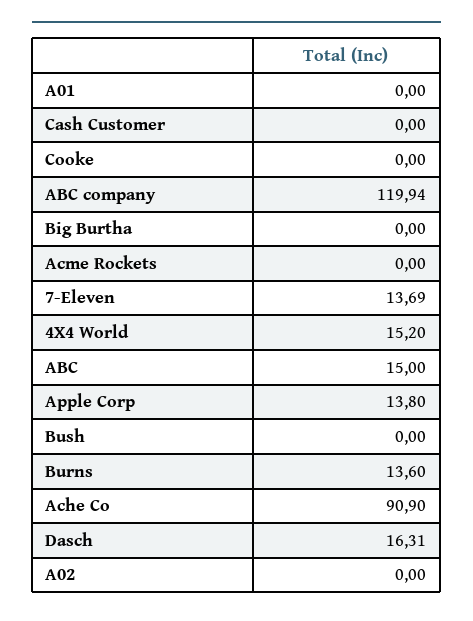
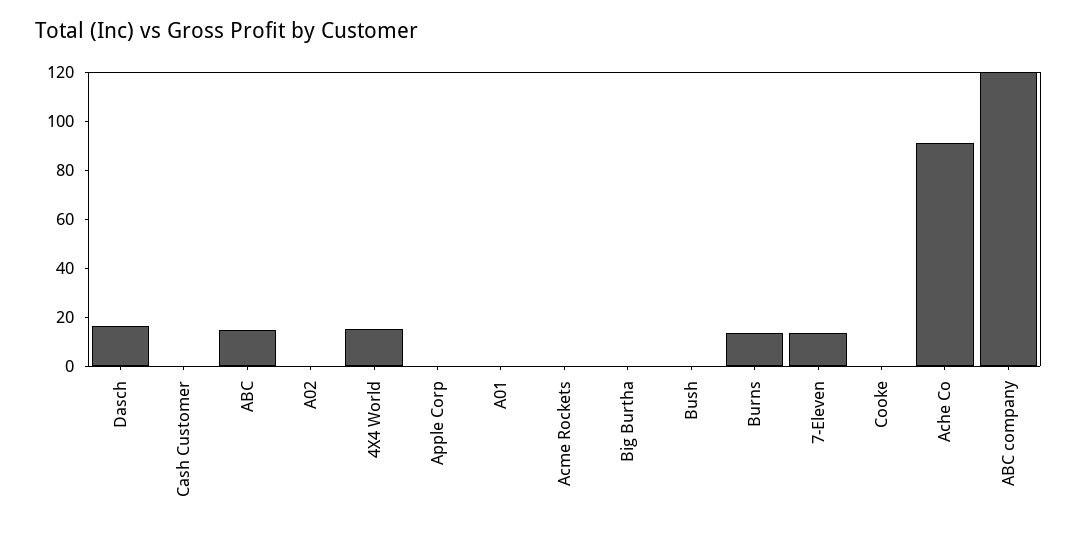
  {
    "A01": 0,
    "Cash Customer": 0,
    "Cooke": 0,
    "ABC company": 119.94,
    "Big Burtha": 0,
    "Acme Rockets": 0,
    "7-Eleven": 13.69,
    "4X4 World": 15.2,
    "ABC": 15,
-   "Apple Corp": 13.8,
+   "Apple Corp": 0,
    "Bush": 0,
    "Burns": 13.6,
    "Ache Co": 90.9,
    "Dasch": 16.31,
    "A02": 0
  }

